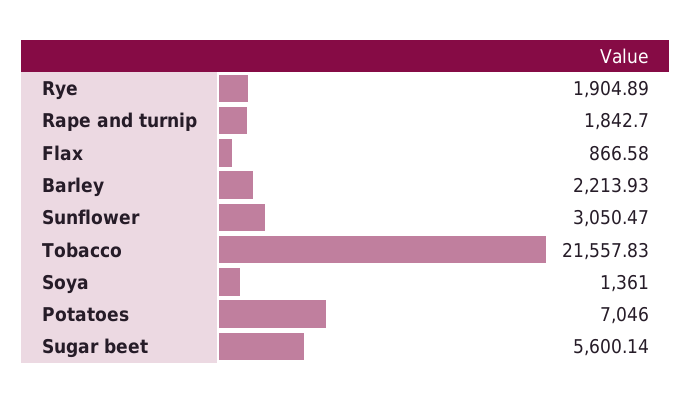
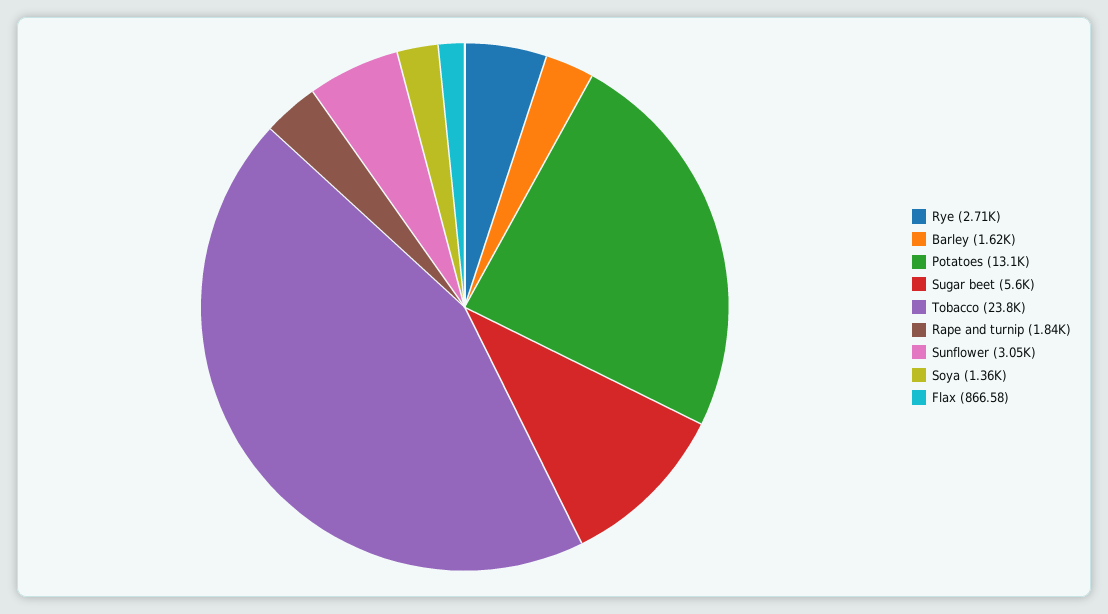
  {
-   "Rye": 1904.89,
+   "Rye": 2710,
    "Rape and turnip": 1842.7,
    "Flax": 866.58,
-   "Barley": 2213.93,
+   "Barley": 1620,
    "Sunflower": 3050.47,
-   "Tobacco": 21557.83,
+   "Tobacco": 23800,
    "Soya": 1361,
-   "Potatoes": 7046,
+   "Potatoes": 13100,
    "Sugar beet": 5600.14
  }

